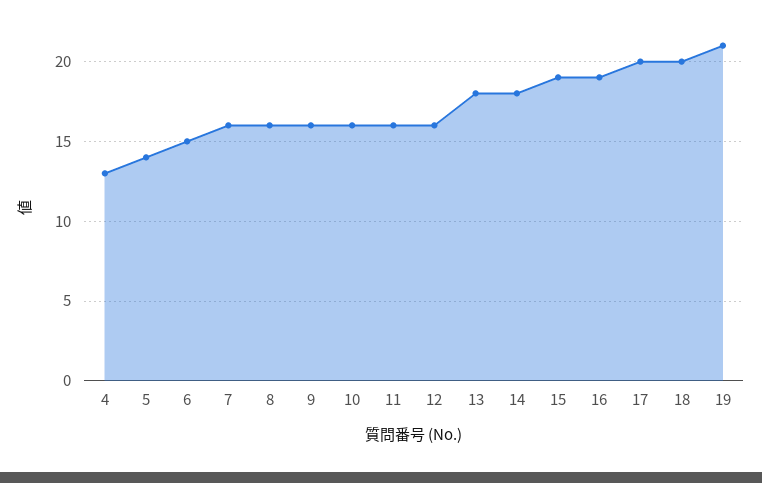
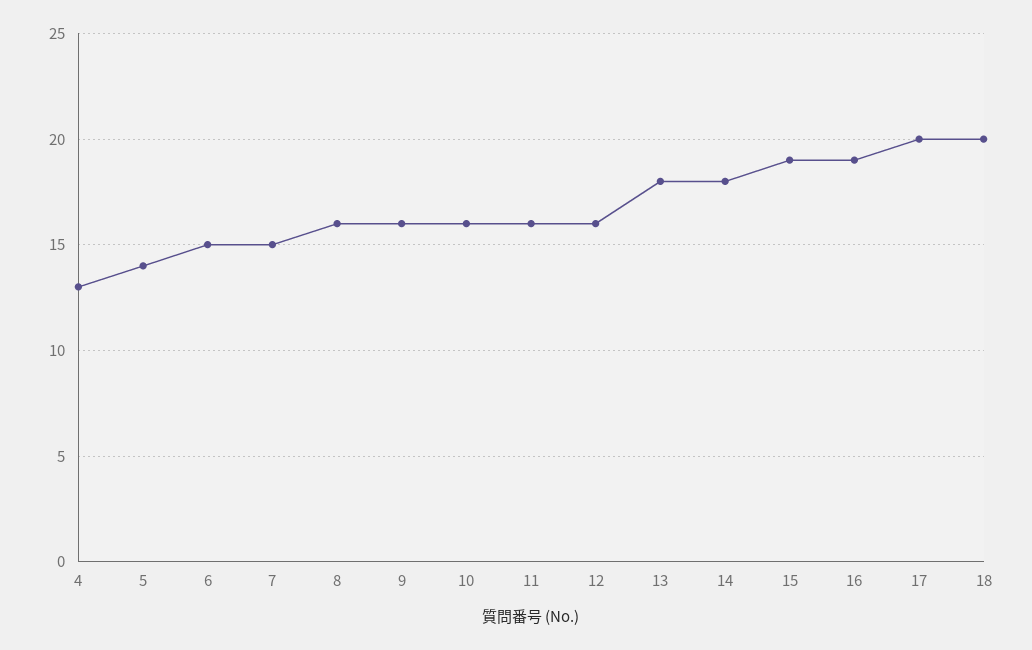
  {
    "4": 13,
    "5": 14,
    "6": 15,
-   "7": 16,
+   "7": 15,
    "8": 16,
    "9": 16,
    "10": 16,
    "11": 16,
    "12": 16,
    "13": 18,
    "14": 18,
    "15": 19,
    "16": 19,
    "17": 20,
-   "18": 20,
+   "18": 20
-   "19": 21
  }

